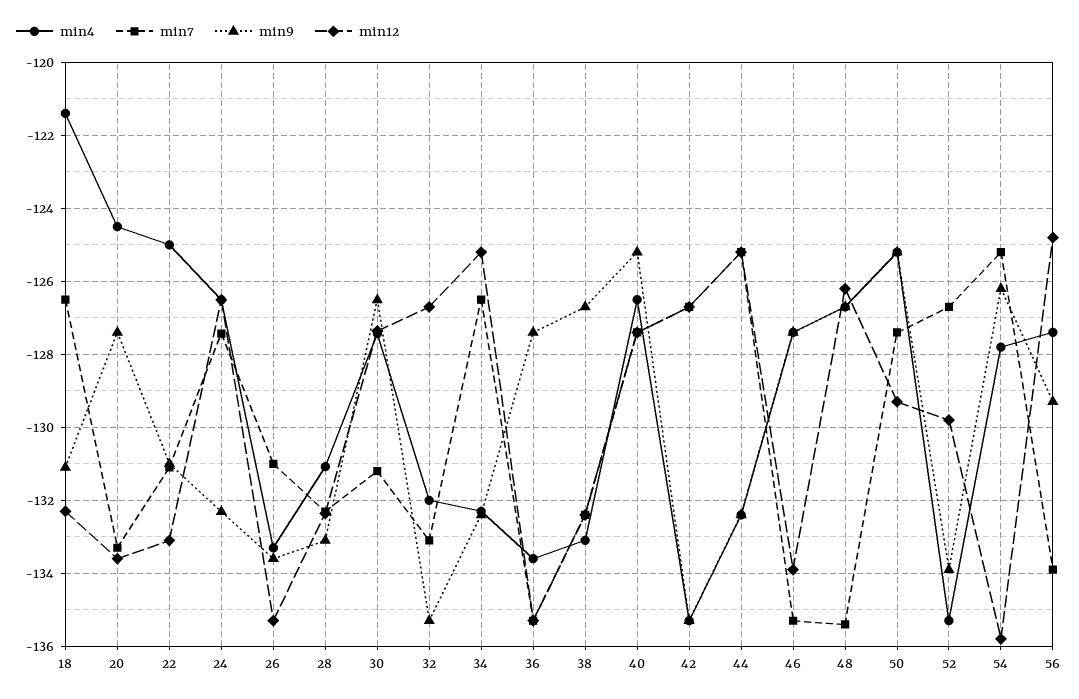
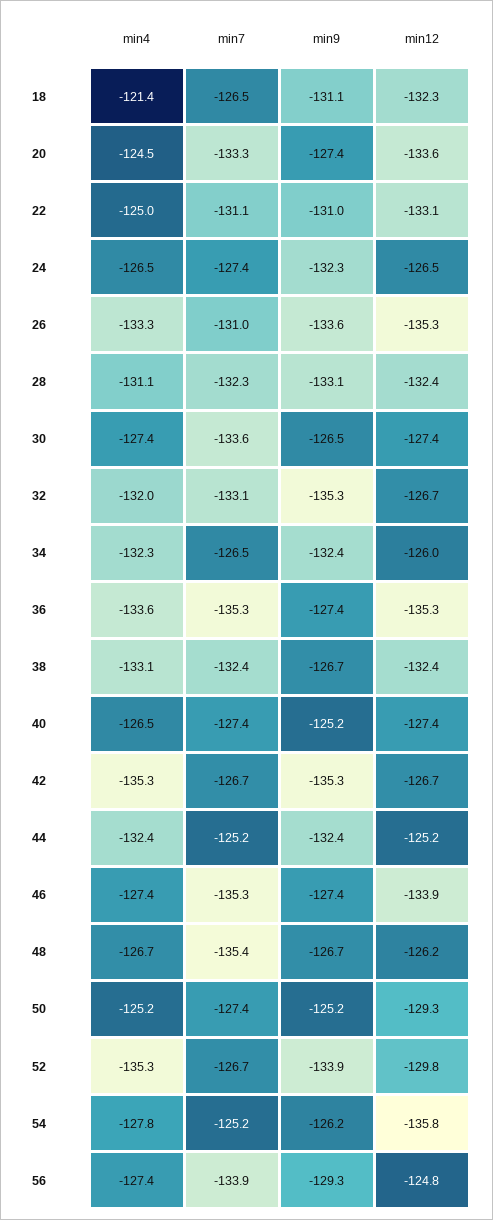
  {
    "min4": {
      "18": -121.4,
      "20": -124.5,
      "22": -125,
      "24": -126.5,
      "26": -133.3,
      "28": -131.1,
      "30": -127.4,
      "32": -132,
      "34": -132.3,
      "36": -133.6,
      "38": -133.1,
      "40": -126.5,
      "42": -135.3,
      "44": -132.4,
      "46": -127.4,
      "48": -126.7,
      "50": -125.2,
      "52": -135.3,
      "54": -127.8,
      "56": -127.4
    },
    "min7": {
      "18": -126.5,
      "20": -133.3,
      "22": -131.1,
      "24": -127.4,
      "26": -131,
      "28": -132.3,
-     "30": -131.2,
+     "30": -133.6,
      "32": -133.1,
      "34": -126.5,
      "36": -135.3,
      "38": -132.4,
      "40": -127.4,
      "42": -126.7,
      "44": -125.2,
      "46": -135.3,
      "48": -135.4,
      "50": -127.4,
      "52": -126.7,
      "54": -125.2,
      "56": -133.9
    },
    "min9": {
      "18": -131.1,
      "20": -127.4,
      "22": -131,
      "24": -132.3,
      "26": -133.6,
      "28": -133.1,
      "30": -126.5,
      "32": -135.3,
      "34": -132.4,
      "36": -127.4,
      "38": -126.7,
      "40": -125.2,
      "42": -135.3,
      "44": -132.4,
      "46": -127.4,
      "48": -126.7,
      "50": -125.2,
      "52": -133.9,
      "54": -126.2,
      "56": -129.3
    },
    "min12": {
      "18": -132.3,
      "20": -133.6,
      "22": -133.1,
      "24": -126.5,
      "26": -135.3,
      "28": -132.4,
      "30": -127.4,
      "32": -126.7,
-     "34": -125.2,
+     "34": -126,
      "36": -135.3,
      "38": -132.4,
      "40": -127.4,
      "42": -126.7,
      "44": -125.2,
      "46": -133.9,
      "48": -126.2,
      "50": -129.3,
      "52": -129.8,
      "54": -135.8,
      "56": -124.8
    }
  }

